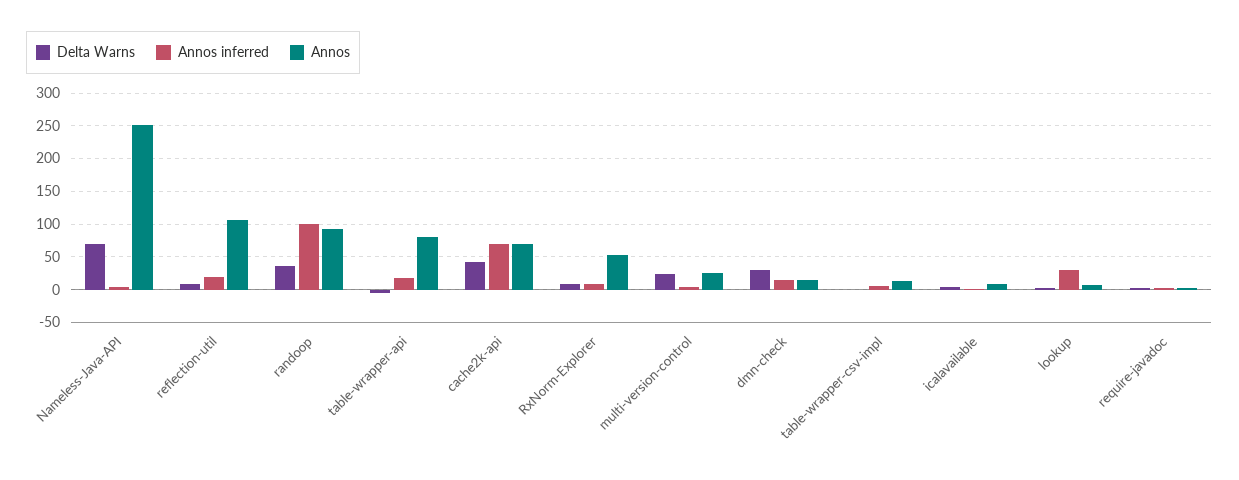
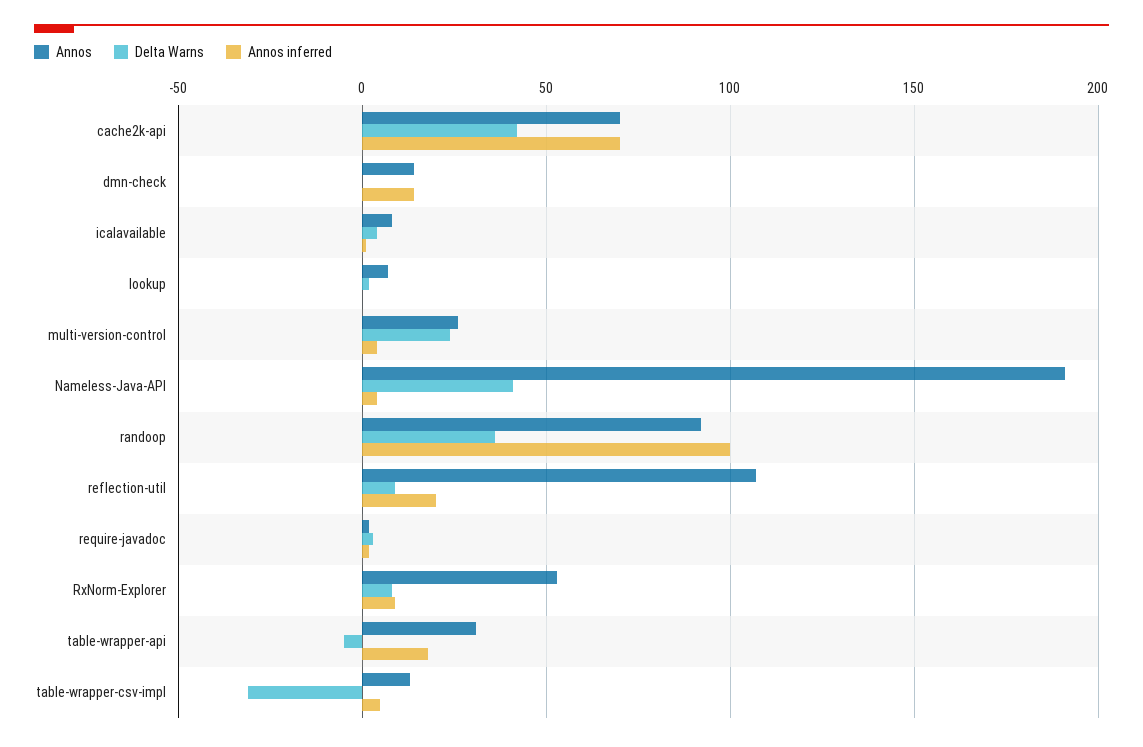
  {
    "Delta Warns": {
-     "Nameless-Java-API": 70,
+     "Nameless-Java-API": 40,
      "reflection-util": 10,
      "randoop": 35,
      "table-wrapper-api": -5,
      "cache2k-api": 40,
      "RxNorm-Explorer": 10,
      "multi-version-control": 25,
-     "dmn-check": 30,
+     "dmn-check": 0,
-     "table-wrapper-csv-impl": 0,
+     "table-wrapper-csv-impl": -30,
      "icalavailable": 5,
      "lookup": 0,
      "require-javadoc": 5
    },
    "Annos inferred": {
      "Nameless-Java-API": 5,
      "reflection-util": 20,
      "randoop": 100,
      "table-wrapper-api": 20,
      "cache2k-api": 70,
      "RxNorm-Explorer": 10,
      "multi-version-control": 5,
      "dmn-check": 15,
      "table-wrapper-csv-impl": 5,
      "icalavailable": 0,
-     "lookup": 30,
+     "lookup": 0,
      "require-javadoc": 0
    },
    "Annos": {
-     "Nameless-Java-API": 250,
+     "Nameless-Java-API": 190,
      "reflection-util": 105,
      "randoop": 90,
-     "table-wrapper-api": 80,
+     "table-wrapper-api": 30,
      "cache2k-api": 70,
      "RxNorm-Explorer": 55,
      "multi-version-control": 25,
      "dmn-check": 15,
      "table-wrapper-csv-impl": 15,
      "icalavailable": 10,
      "lookup": 5,
      "require-javadoc": 0
    }
  }

